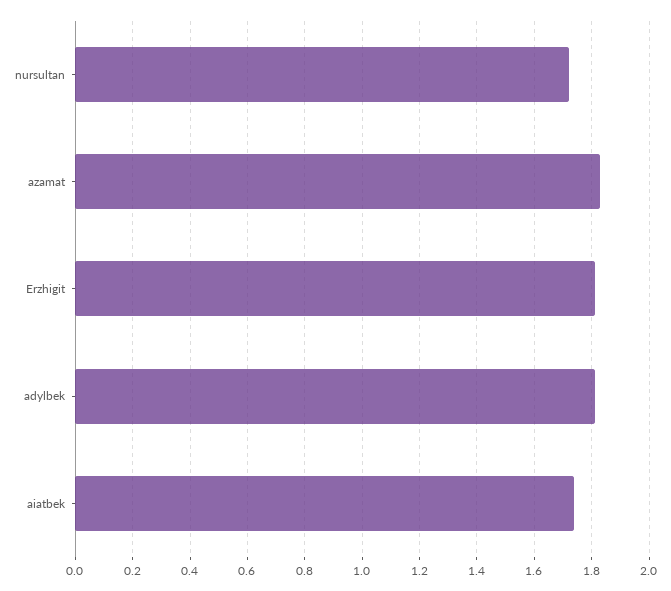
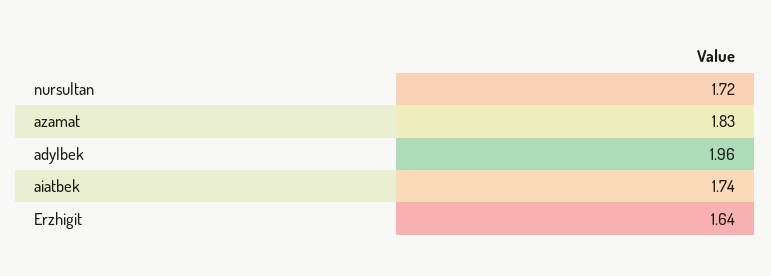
  {
    "nursultan": 1.72,
    "azamat": 1.83,
-   "Erzhigit": 1.8,
+   "Erzhigit": 1.64,
-   "adylbek": 1.8,
+   "adylbek": 1.96,
    "aiatbek": 1.74
  }

